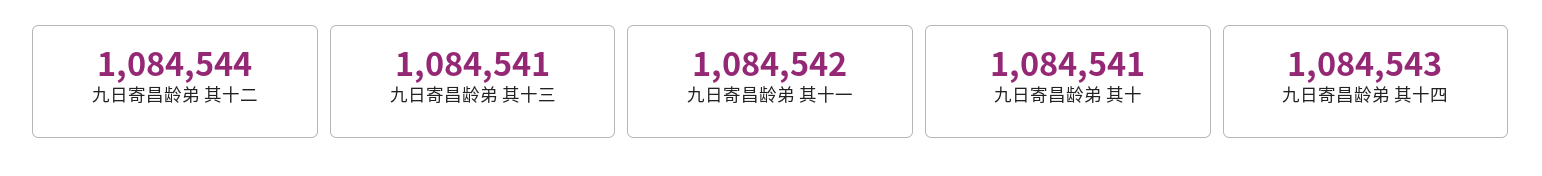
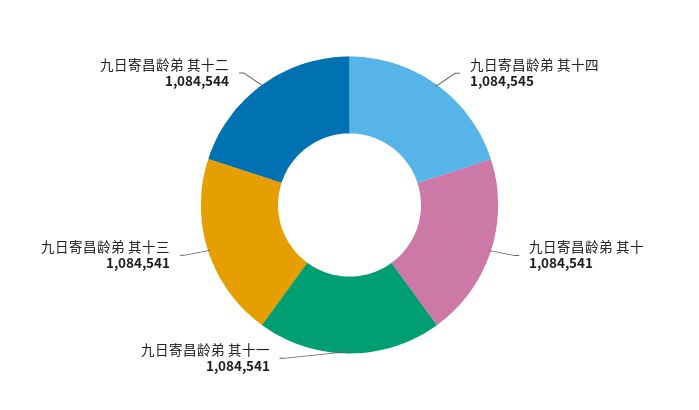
  {
    "九日寄昌龄弟 其十二": 1084544,
    "九日寄昌龄弟 其十三": 1084541,
-   "九日寄昌龄弟 其十一": 1084542,
+   "九日寄昌龄弟 其十一": 1084541,
    "九日寄昌龄弟 其十": 1084541,
-   "九日寄昌龄弟 其十四": 1084543
+   "九日寄昌龄弟 其十四": 1084545
  }

